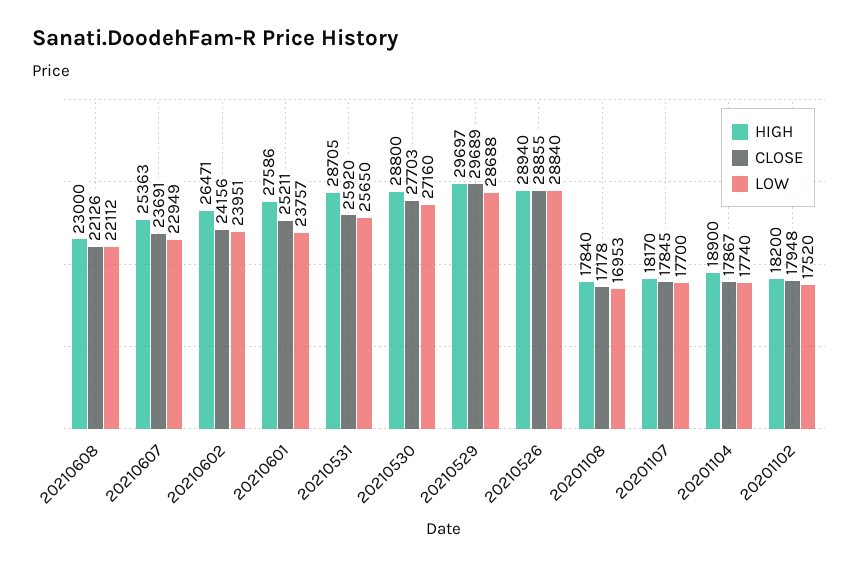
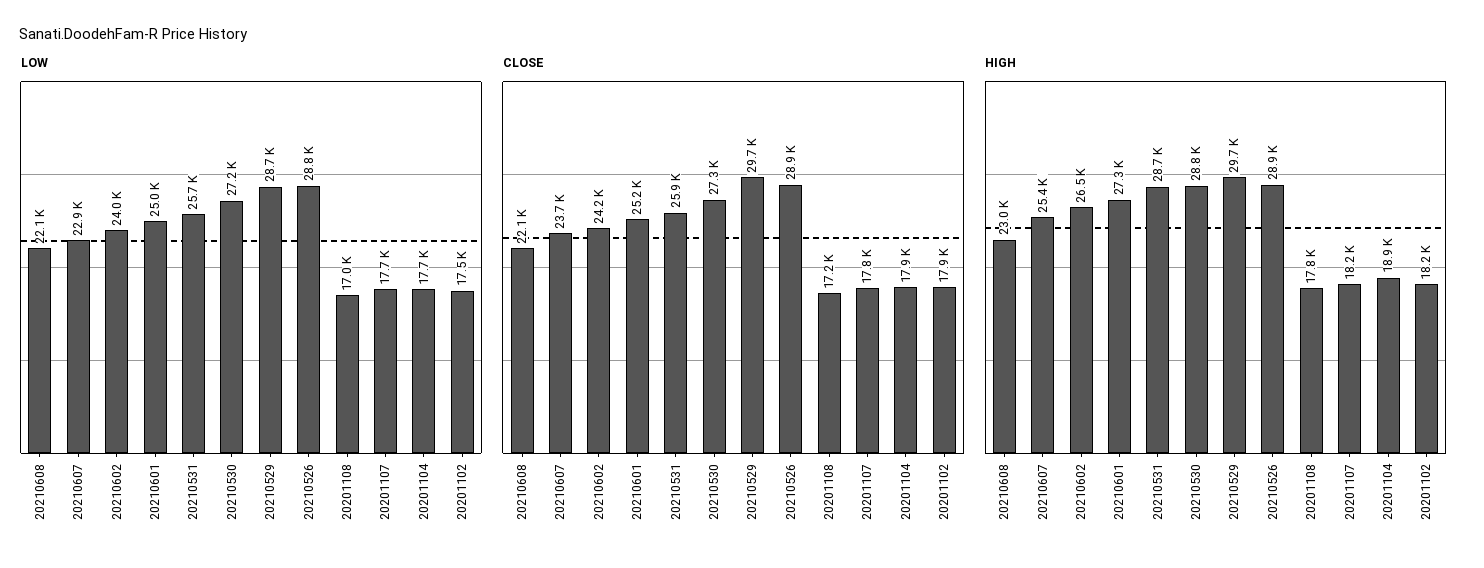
  {
    "HIGH": {
      "20210608": 23000,
      "20210607": 25363,
      "20210602": 26471,
-     "20210601": 27586,
+     "20210601": 27300,
      "20210531": 28705,
      "20210530": 28800,
      "20210529": 29697,
      "20210526": 28940,
      "20201108": 17840,
      "20201107": 18170,
      "20201104": 18900,
      "20201102": 18200
    },
    "CLOSE": {
      "20210608": 22126,
      "20210607": 23691,
      "20210602": 24156,
      "20210601": 25211,
      "20210531": 25920,
-     "20210530": 27703,
+     "20210530": 27300,
      "20210529": 29689,
      "20210526": 28855,
      "20201108": 17178,
      "20201107": 17845,
      "20201104": 17867,
      "20201102": 17948
    },
    "LOW": {
      "20210608": 22112,
      "20210607": 22949,
      "20210602": 23951,
-     "20210601": 23757,
+     "20210601": 25000,
      "20210531": 25650,
      "20210530": 27160,
      "20210529": 28688,
      "20210526": 28840,
      "20201108": 16953,
      "20201107": 17700,
      "20201104": 17740,
      "20201102": 17520
    }
  }

